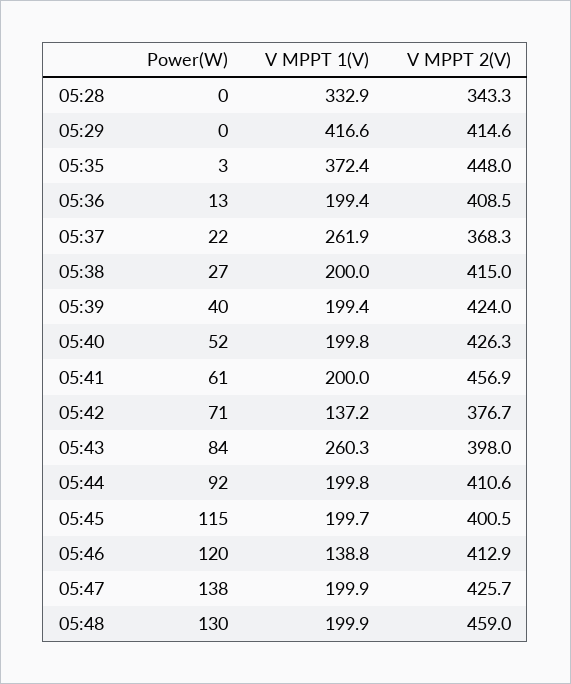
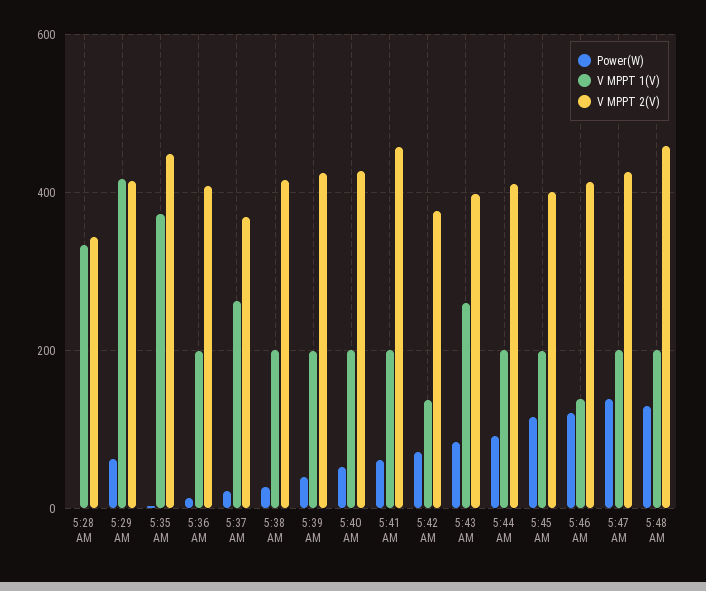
  {
    "Power(W)": {
      "05:28": 0,
-     "05:29": 0,
+     "05:29": 60,
      "05:35": 3,
      "05:36": 13,
      "05:37": 22,
      "05:38": 27,
      "05:39": 40,
      "05:40": 52,
      "05:41": 61,
      "05:42": 71,
      "05:43": 84,
      "05:44": 92,
      "05:45": 115,
      "05:46": 120,
      "05:47": 138,
      "05:48": 130
    },
    "V MPPT 1(V)": {
      "05:28": 332.9,
      "05:29": 416.6,
      "05:35": 372.4,
      "05:36": 199.4,
      "05:37": 261.9,
      "05:38": 200,
      "05:39": 199.4,
      "05:40": 199.8,
      "05:41": 200,
      "05:42": 137.2,
      "05:43": 260.3,
      "05:44": 199.8,
      "05:45": 199.7,
      "05:46": 138.8,
      "05:47": 199.9,
      "05:48": 199.9
    },
    "V MPPT 2(V)": {
      "05:28": 343.3,
      "05:29": 414.6,
      "05:35": 448,
      "05:36": 408.5,
      "05:37": 368.3,
      "05:38": 415,
      "05:39": 424,
      "05:40": 426.3,
      "05:41": 456.9,
      "05:42": 376.7,
      "05:43": 398,
      "05:44": 410.6,
      "05:45": 400.5,
      "05:46": 412.9,
      "05:47": 425.7,
      "05:48": 459
    }
  }

